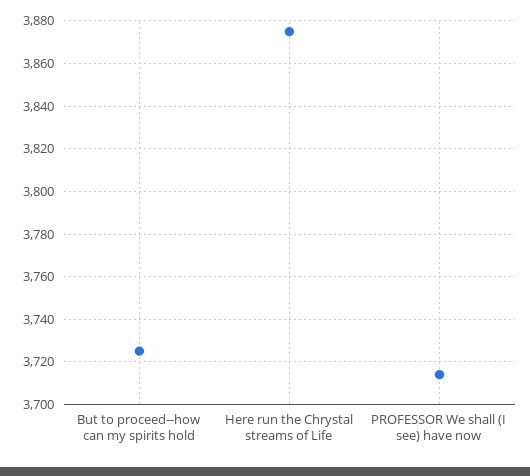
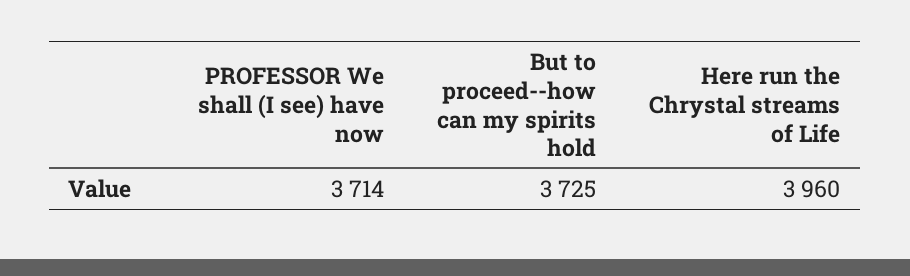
  {
    "But to proceed--how can my spirits hold": 3725,
-   "Here run the Chrystal streams of Life": 3875,
+   "Here run the Chrystal streams of Life": 3960,
    "PROFESSOR We shall (I see) have now": 3714
  }

